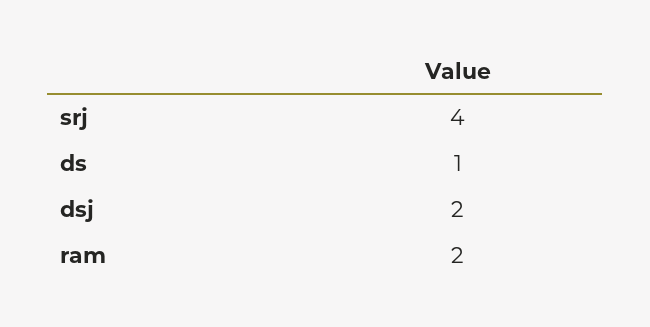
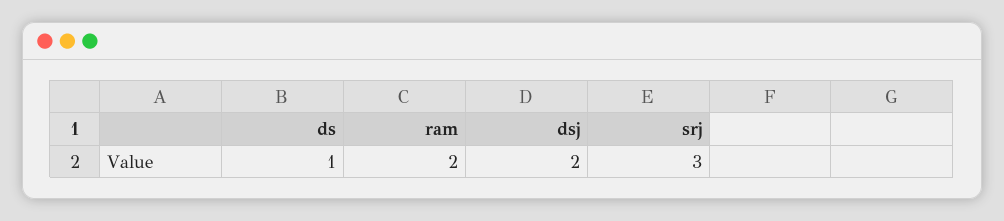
  {
-   "srj": 4,
+   "srj": 3,
    "ds": 1,
    "dsj": 2,
    "ram": 2
  }

